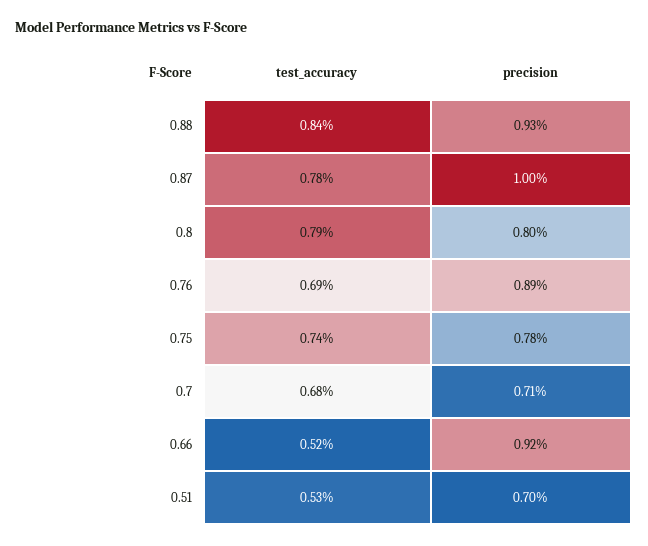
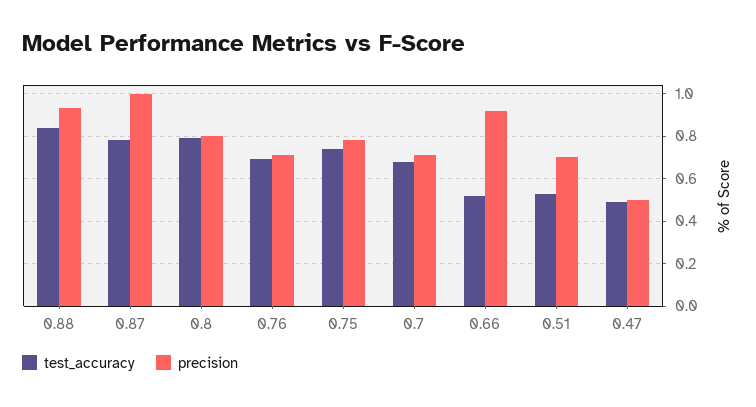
  {
    "test_accuracy": {
      "0.88": 0.84,
      "0.87": 0.78,
      "0.8": 0.79,
      "0.76": 0.69,
      "0.75": 0.74,
      "0.7": 0.68,
      "0.66": 0.52,
-     "0.51": 0.53
+     "0.51": 0.53,
+     "0.47": 0.5
    },
    "precision": {
      "0.88": 0.93,
      "0.87": 1,
      "0.8": 0.8,
-     "0.76": 0.89,
+     "0.76": 0.7,
      "0.75": 0.78,
      "0.7": 0.71,
      "0.66": 0.92,
-     "0.51": 0.7
+     "0.51": 0.7,
+     "0.47": 0.5
    }
  }

